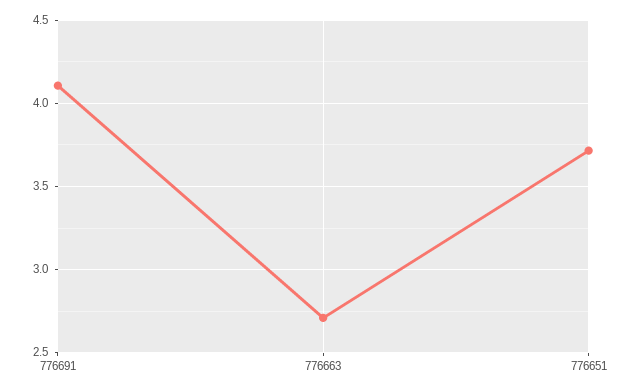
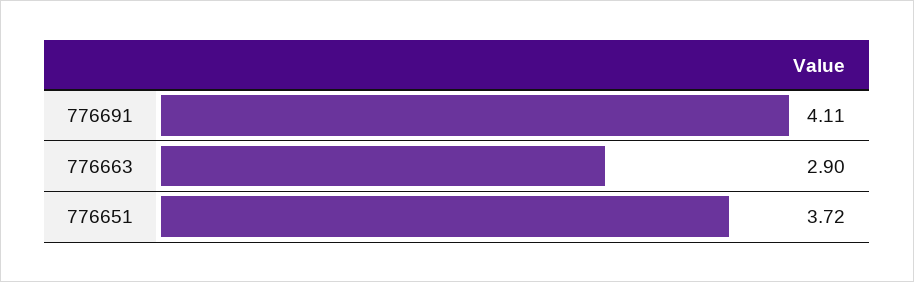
  {
    "776691": 4.11,
-   "776663": 2.7,
+   "776663": 2.9,
    "776651": 3.72
  }

